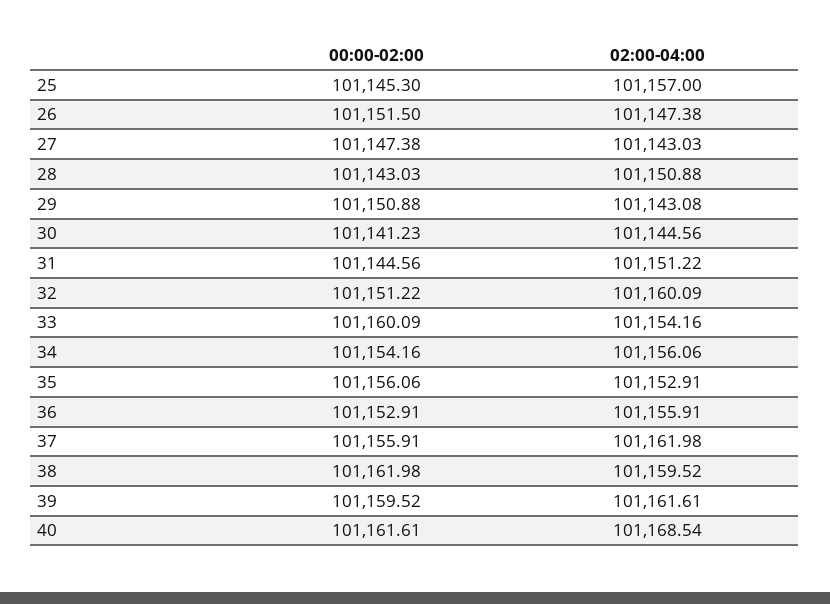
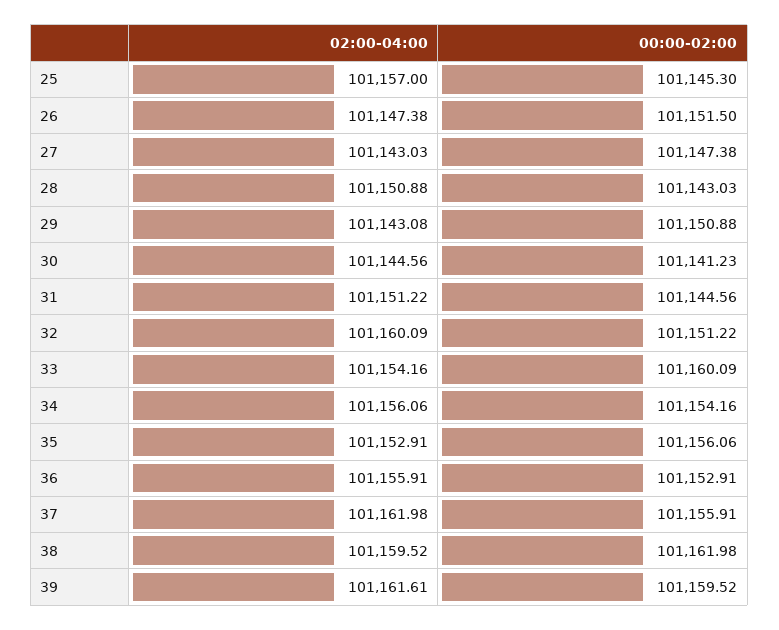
  {
    "00:00-02:00": {
      "25": 101145.3,
      "26": 101151.5,
      "27": 101147.38,
      "28": 101143.03,
      "29": 101150.88,
      "30": 101141.23,
      "31": 101144.56,
      "32": 101151.22,
      "33": 101160.09,
      "34": 101154.16,
      "35": 101156.06,
      "36": 101152.91,
      "37": 101155.91,
      "38": 101161.98,
-     "39": 101159.52,
+     "39": 101159.52
-     "40": 101161.61
    },
    "02:00-04:00": {
      "25": 101157,
      "26": 101147.38,
      "27": 101143.03,
      "28": 101150.88,
      "29": 101143.08,
      "30": 101144.56,
      "31": 101151.22,
      "32": 101160.09,
      "33": 101154.16,
      "34": 101156.06,
      "35": 101152.91,
      "36": 101155.91,
      "37": 101161.98,
      "38": 101159.52,
-     "39": 101161.61,
+     "39": 101161.61
-     "40": 101168.54
    }
  }

